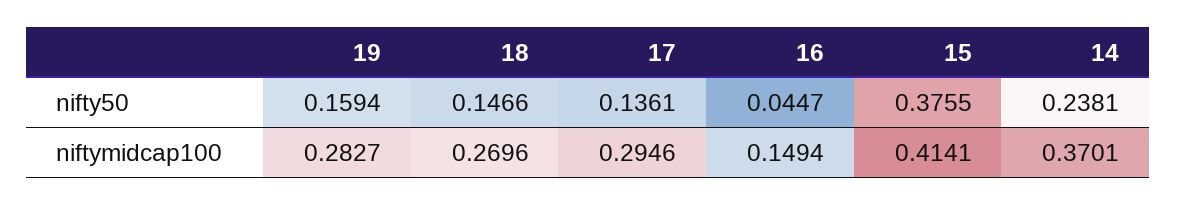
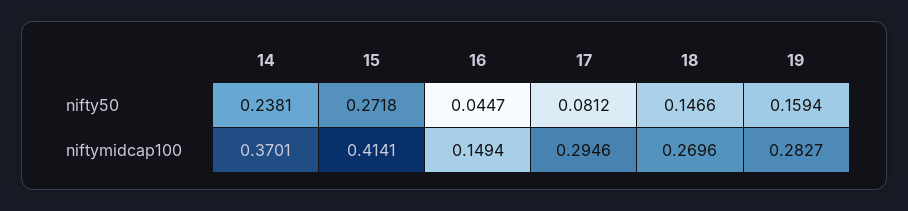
  {
    "19": {
      "nifty50": 0.1594,
      "niftymidcap100": 0.2827
    },
    "18": {
      "nifty50": 0.1466,
      "niftymidcap100": 0.2696
    },
    "17": {
-     "nifty50": 0.1361,
+     "nifty50": 0.0812,
      "niftymidcap100": 0.2946
    },
    "16": {
      "nifty50": 0.0447,
      "niftymidcap100": 0.1494
    },
    "15": {
-     "nifty50": 0.3755,
+     "nifty50": 0.2718,
      "niftymidcap100": 0.4141
    },
    "14": {
      "nifty50": 0.2381,
      "niftymidcap100": 0.3701
    }
  }

